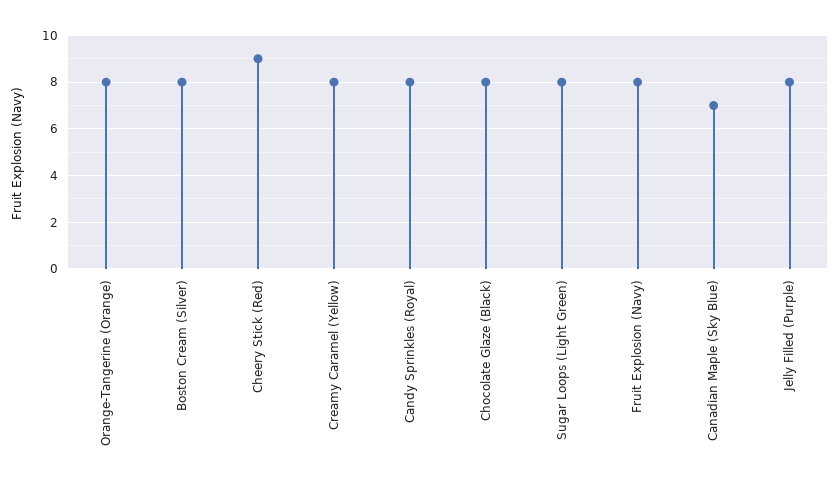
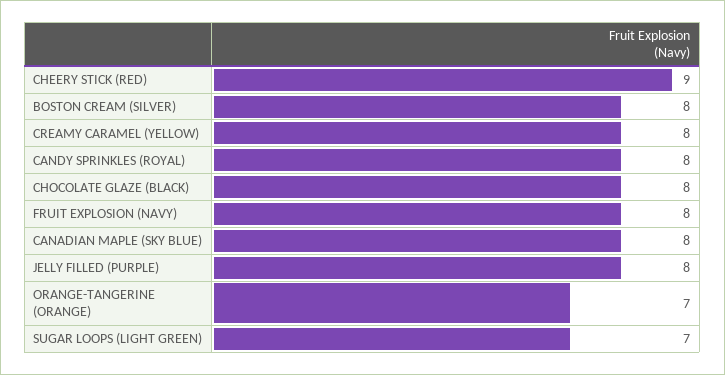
  {
-   "Orange-Tangerine (Orange)": 8,
+   "Orange-Tangerine (Orange)": 7,
    "Boston Cream (Silver)": 8,
    "Cheery Stick (Red)": 9,
    "Creamy Caramel (Yellow)": 8,
    "Candy Sprinkles (Royal)": 8,
    "Chocolate Glaze (Black)": 8,
-   "Sugar Loops (Light Green)": 8,
+   "Sugar Loops (Light Green)": 7,
    "Fruit Explosion (Navy)": 8,
-   "Canadian Maple (Sky Blue)": 7,
+   "Canadian Maple (Sky Blue)": 8,
    "Jelly Filled (Purple)": 8
  }

